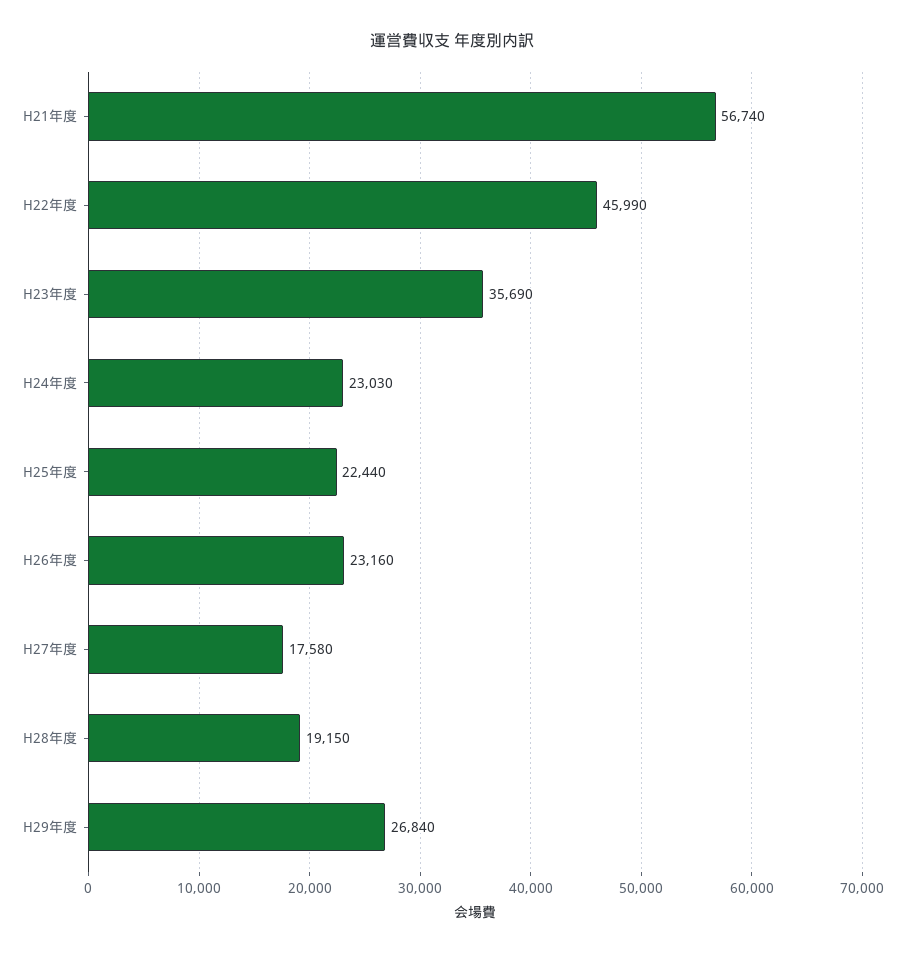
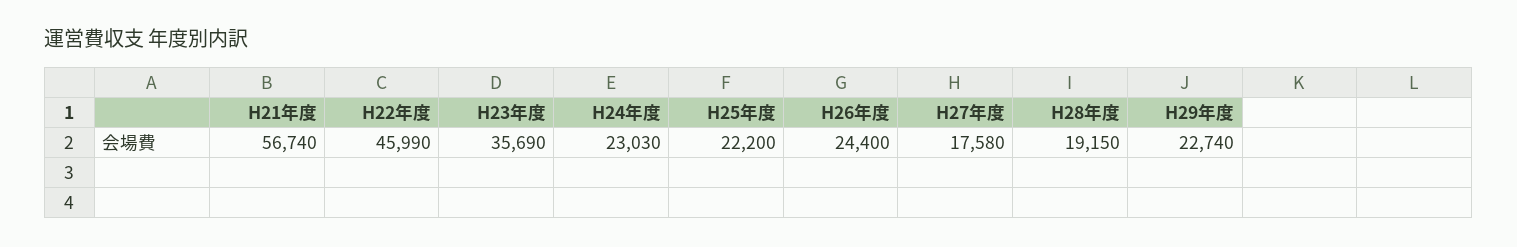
  {
    "H21年度": 56740,
    "H22年度": 45990,
    "H23年度": 35690,
    "H24年度": 23030,
-   "H25年度": 22440,
+   "H25年度": 22200,
-   "H26年度": 23160,
+   "H26年度": 24400,
    "H27年度": 17580,
    "H28年度": 19150,
-   "H29年度": 26840
+   "H29年度": 22740
  }

